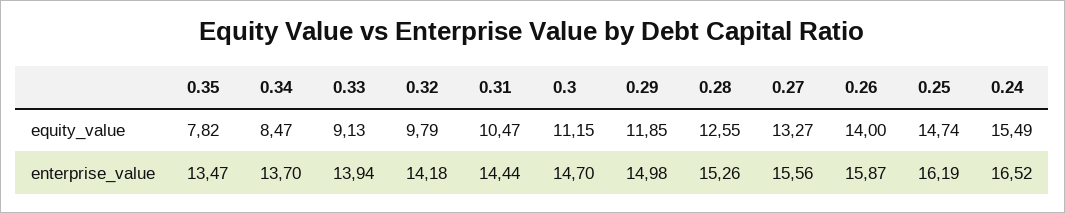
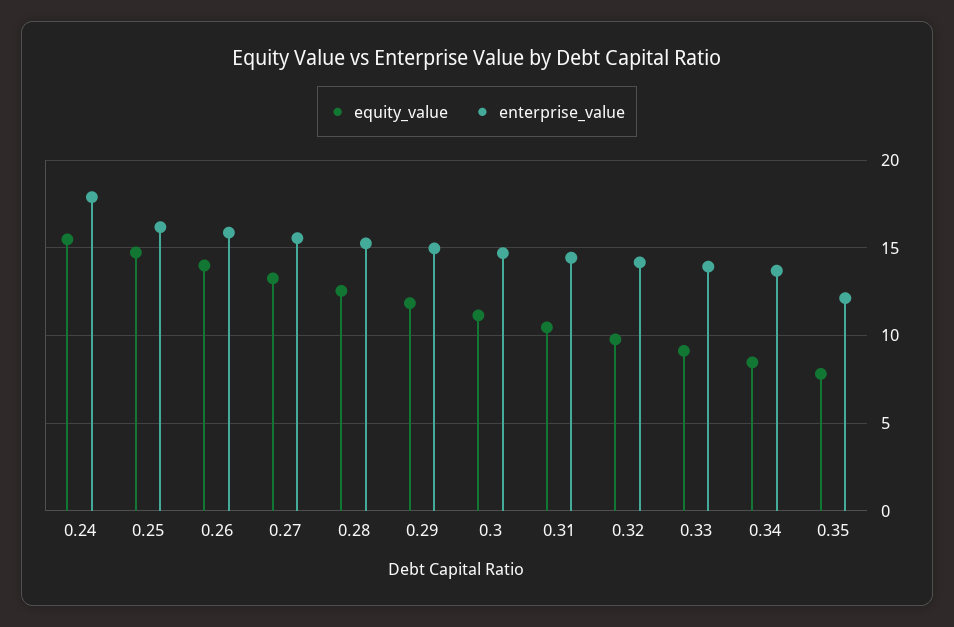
  {
    "equity_value": {
      "0.35": 7.82,
      "0.34": 8.47,
      "0.33": 9.13,
      "0.32": 9.79,
      "0.31": 10.47,
      "0.3": 11.15,
      "0.29": 11.85,
      "0.28": 12.55,
      "0.27": 13.27,
      "0.26": 14,
      "0.25": 14.74,
      "0.24": 15.49
    },
    "enterprise_value": {
-     "0.35": 13.47,
+     "0.35": 12,
      "0.34": 13.7,
      "0.33": 13.94,
      "0.32": 14.18,
      "0.31": 14.44,
      "0.3": 14.7,
      "0.29": 14.98,
      "0.28": 15.26,
      "0.27": 15.56,
      "0.26": 15.87,
      "0.25": 16.19,
-     "0.24": 16.52
+     "0.24": 18
    }
  }

